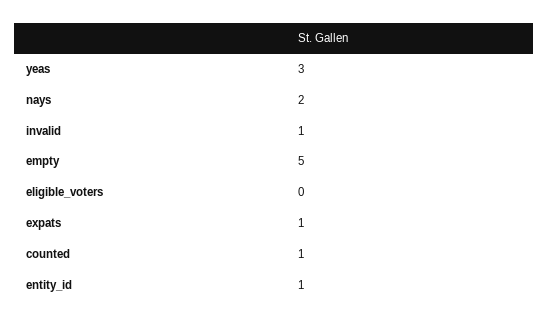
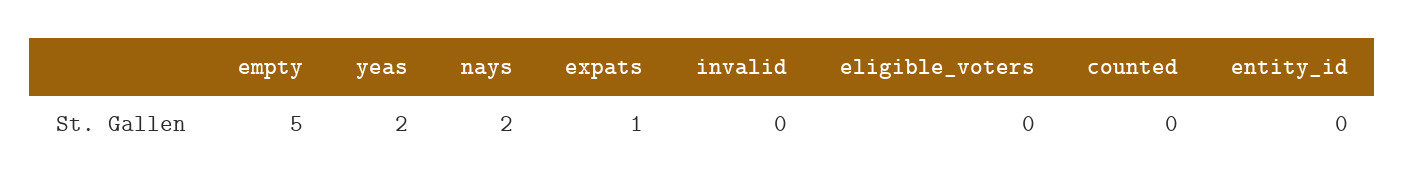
  {
-   "yeas": 3,
+   "yeas": 2,
    "nays": 2,
-   "invalid": 1,
+   "invalid": 0,
    "empty": 5,
    "eligible_voters": 0,
    "expats": 1,
-   "counted": 1,
+   "counted": 0,
-   "entity_id": 1
+   "entity_id": 0
  }

